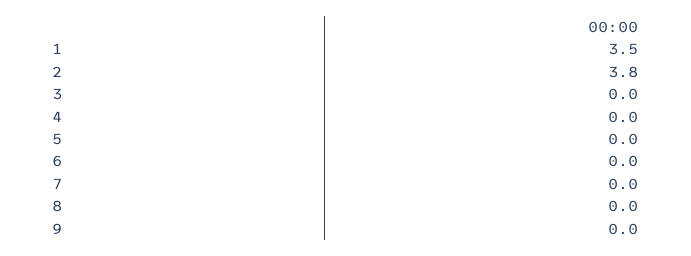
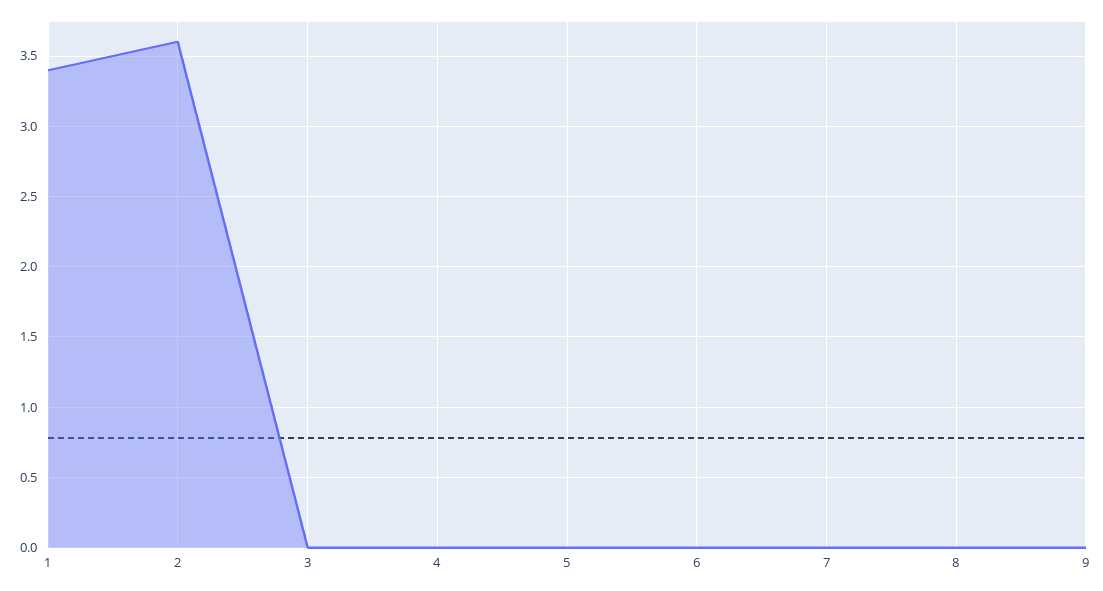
  {
-   "1": 3.5,
+   "1": 3.4,
-   "2": 3.8,
+   "2": 3.6,
    "3": 0,
    "4": 0,
    "5": 0,
    "6": 0,
    "7": 0,
    "8": 0,
    "9": 0
  }

